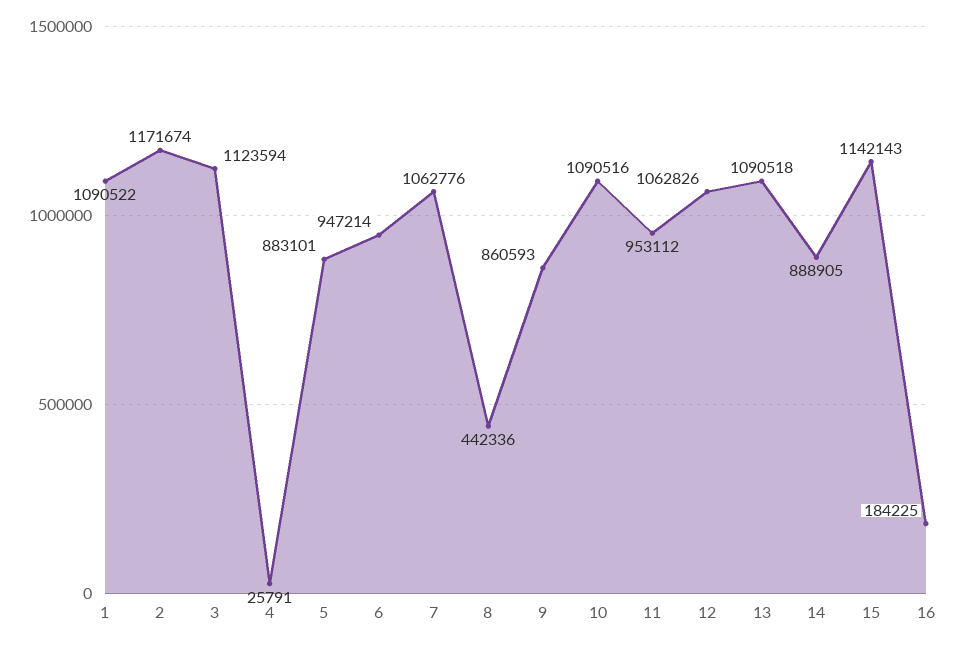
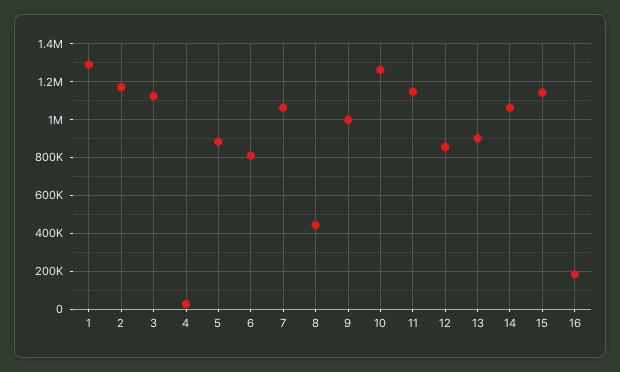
  {
-   "1": 1090522,
+   "1": 1300000,
    "2": 1171674,
    "3": 1123594,
    "4": 25791,
    "5": 883101,
-   "6": 947214,
+   "6": 800000,
    "7": 1062776,
    "8": 442336,
-   "9": 860593,
+   "9": 1000000,
-   "10": 1090516,
+   "10": 1250000,
-   "11": 953112,
+   "11": 1150000,
-   "12": 1062826,
+   "12": 850000,
-   "13": 1090518,
+   "13": 900000,
-   "14": 888905,
+   "14": 1050000,
    "15": 1142143,
    "16": 184225
  }

